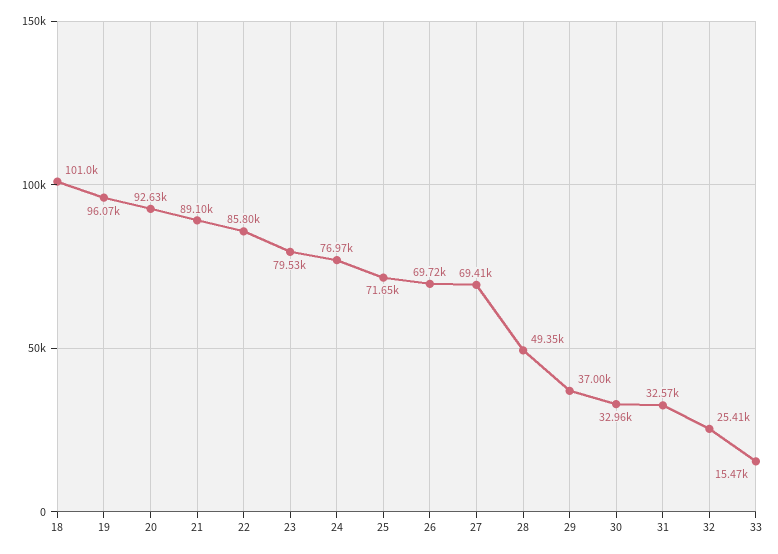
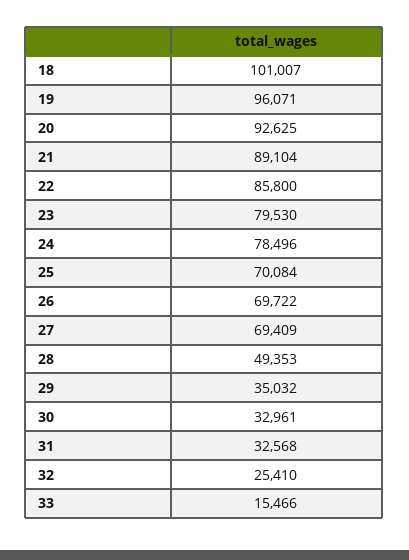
  {
    "18": 101007,
    "19": 96071,
    "20": 92625,
    "21": 89104,
    "22": 85800,
    "23": 79530,
-   "24": 76970,
+   "24": 78496,
-   "25": 71650,
+   "25": 70084,
    "26": 69722,
    "27": 69409,
    "28": 49353,
-   "29": 37000,
+   "29": 35032,
    "30": 32961,
    "31": 32568,
    "32": 25410,
    "33": 15466
  }

